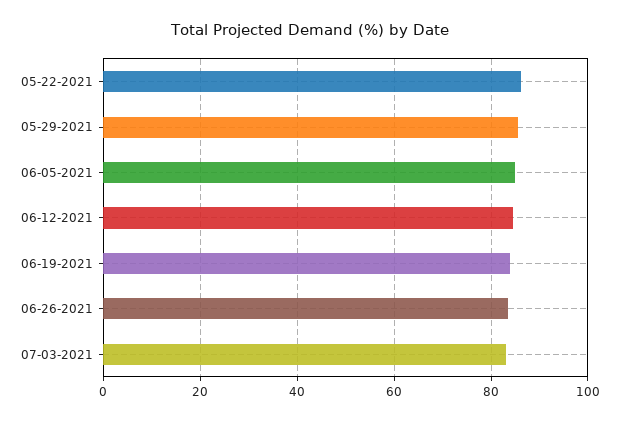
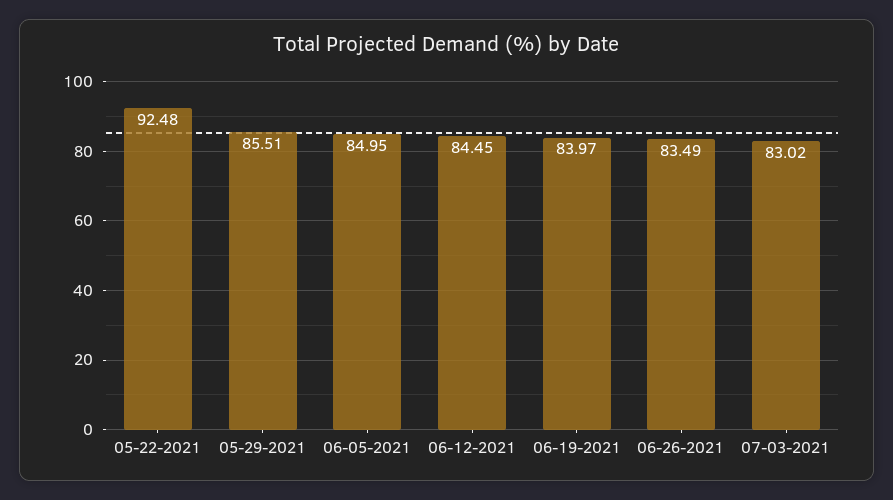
  {
-   "05-22-2021": 86,
+   "05-22-2021": 92.48,
    "05-29-2021": 85.51,
    "06-05-2021": 84.95,
    "06-12-2021": 84.45,
    "06-19-2021": 83.97,
    "06-26-2021": 83.49,
    "07-03-2021": 83.02
  }

